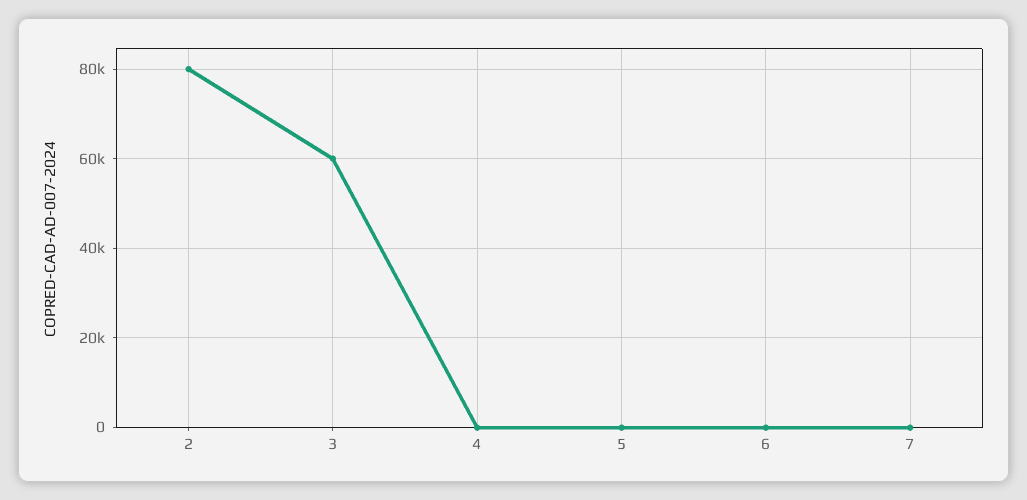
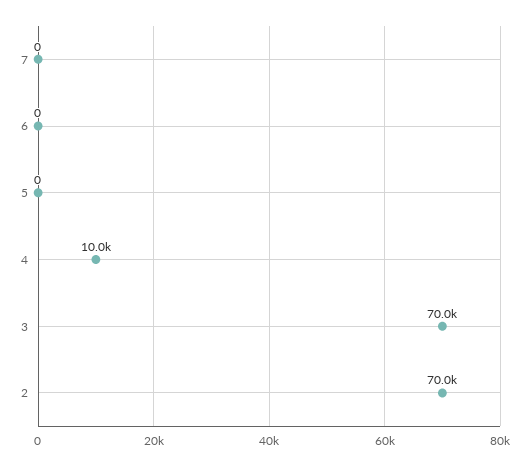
  {
-   "2": 80000,
+   "2": 70000,
-   "3": 60000,
+   "3": 70000,
-   "4": 0,
+   "4": 10000,
    "5": 0,
    "6": 0,
    "7": 0
  }

